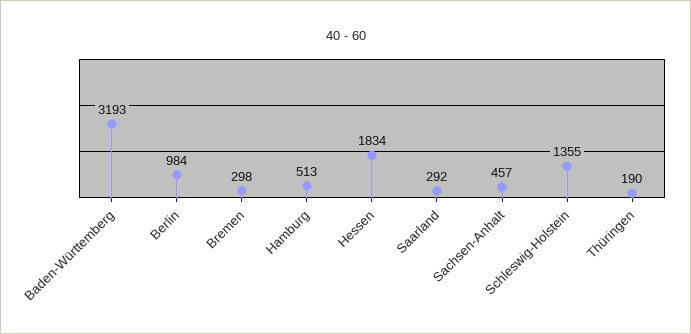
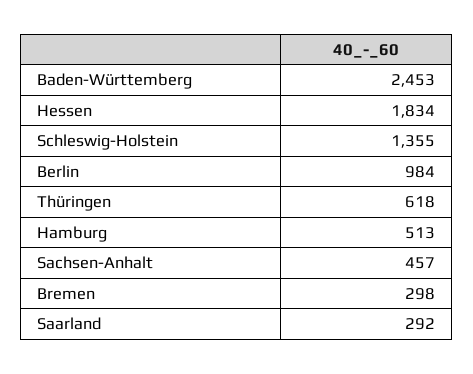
  {
-   "Baden-Württemberg": 3193,
+   "Baden-Württemberg": 2453,
    "Berlin": 984,
    "Bremen": 298,
    "Hamburg": 513,
    "Hessen": 1834,
    "Saarland": 292,
    "Sachsen-Anhalt": 457,
    "Schleswig-Holstein": 1355,
-   "Thüringen": 190
+   "Thüringen": 618
  }

